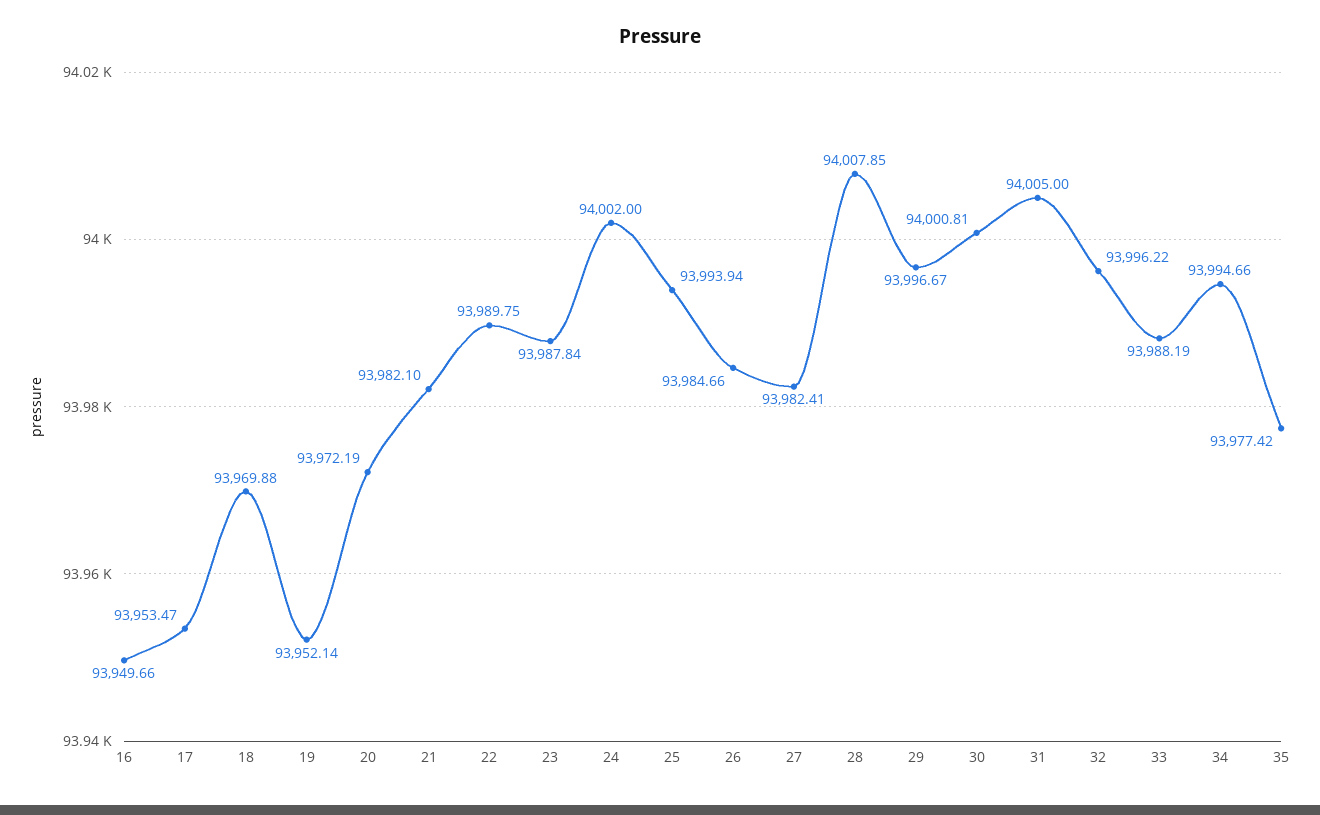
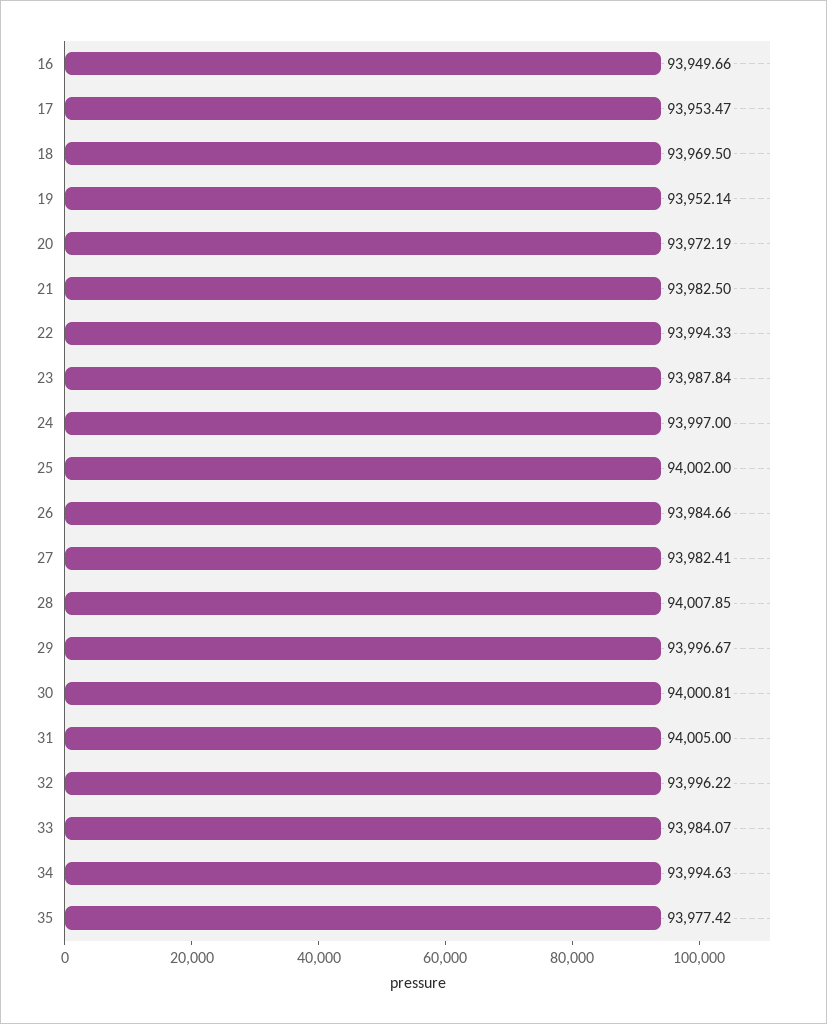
  {
    "16": 93949.66,
    "17": 93953.47,
-   "18": 93969.88,
+   "18": 93969.5,
    "19": 93952.14,
    "20": 93972.19,
-   "21": 93982.1,
+   "21": 93982.5,
-   "22": 93989.75,
+   "22": 93994.33,
    "23": 93987.84,
-   "24": 94002,
+   "24": 93997,
-   "25": 93993.94,
+   "25": 94002,
    "26": 93984.66,
    "27": 93982.41,
    "28": 94007.85,
    "29": 93996.67,
    "30": 94000.81,
    "31": 94005,
    "32": 93996.22,
-   "33": 93988.19,
+   "33": 93984.07,
-   "34": 93994.66,
+   "34": 93994.63,
    "35": 93977.42
  }

